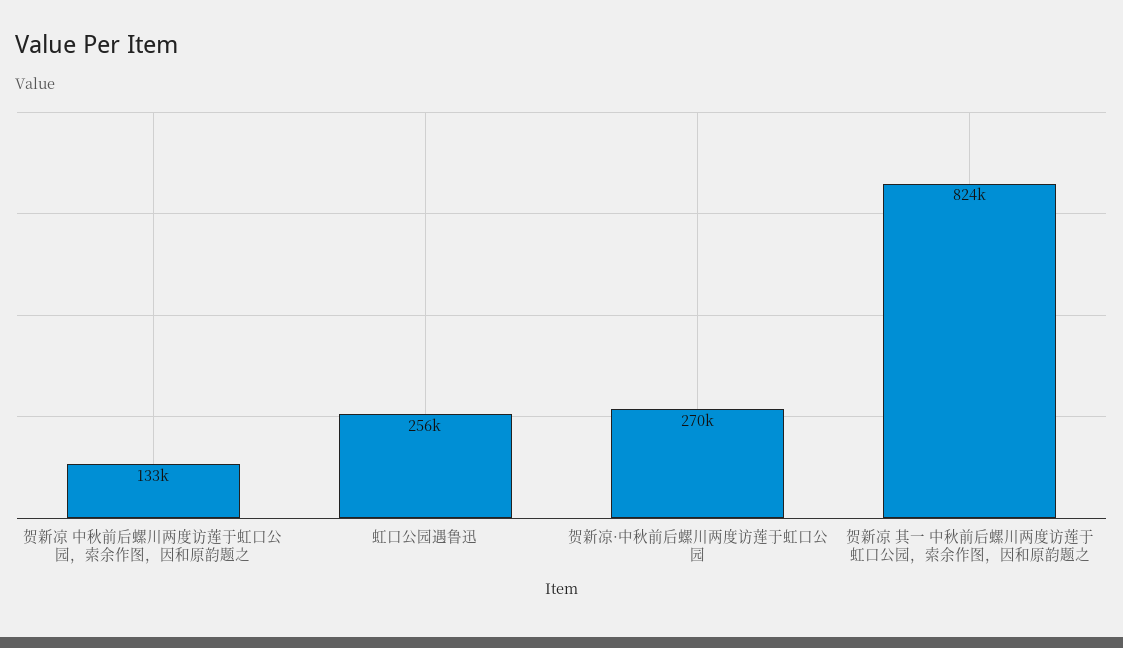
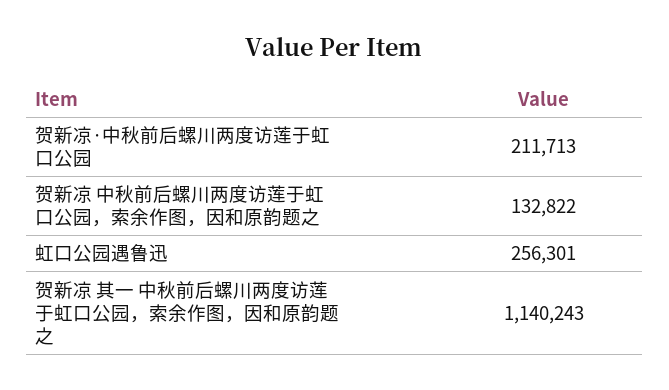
  {
    "贺新凉 中秋前后螺川两度访莲于虹口公园，索余作图，因和原韵题之": 132822,
    "虹口公园遇鲁迅": 256301,
-   "贺新凉·中秋前后螺川两度访莲于虹口公园": 270000,
+   "贺新凉·中秋前后螺川两度访莲于虹口公园": 211713,
-   "贺新凉 其一 中秋前后螺川两度访莲于虹口公园，索余作图，因和原韵题之": 824000
+   "贺新凉 其一 中秋前后螺川两度访莲于虹口公园，索余作图，因和原韵题之": 1140243
  }

